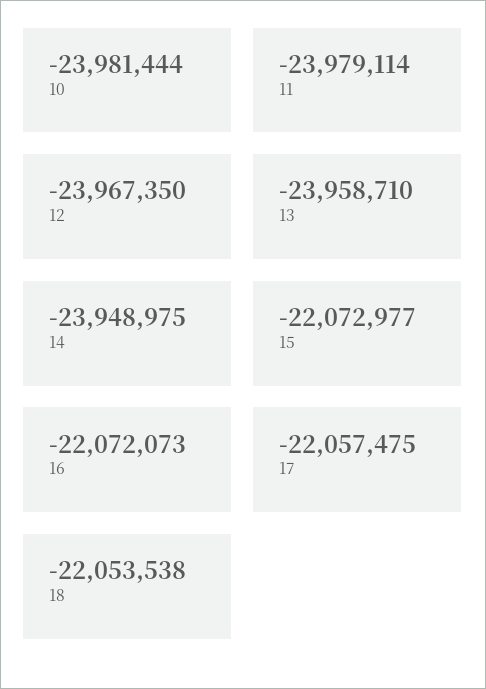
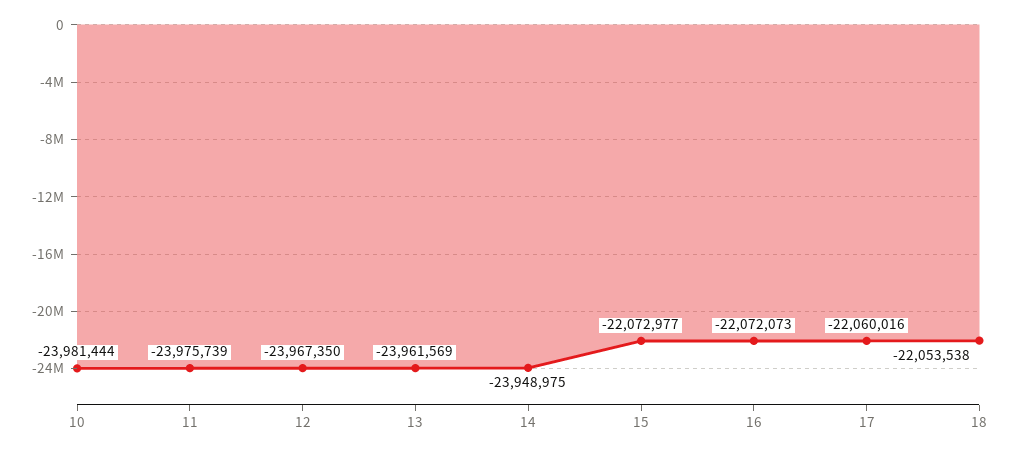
  {
    "10": -23981444,
-   "11": -23979114,
+   "11": -23975739,
    "12": -23967350,
-   "13": -23958710,
+   "13": -23961569,
    "14": -23948975,
    "15": -22072977,
    "16": -22072073,
-   "17": -22057475,
+   "17": -22060016,
    "18": -22053538
  }

